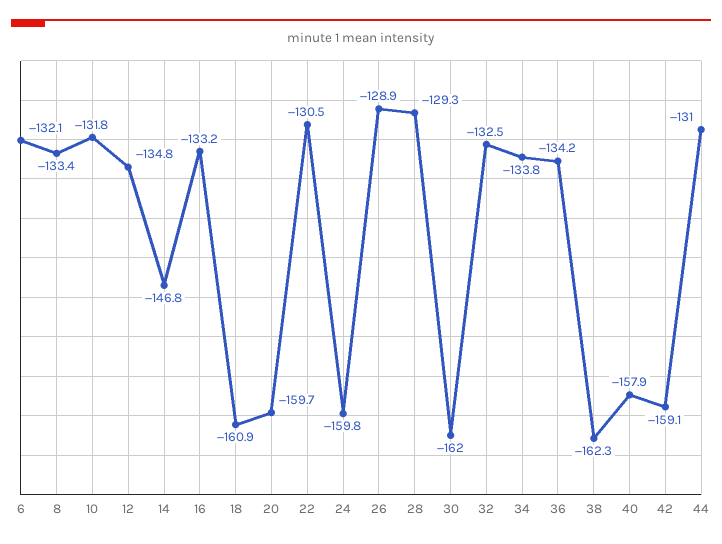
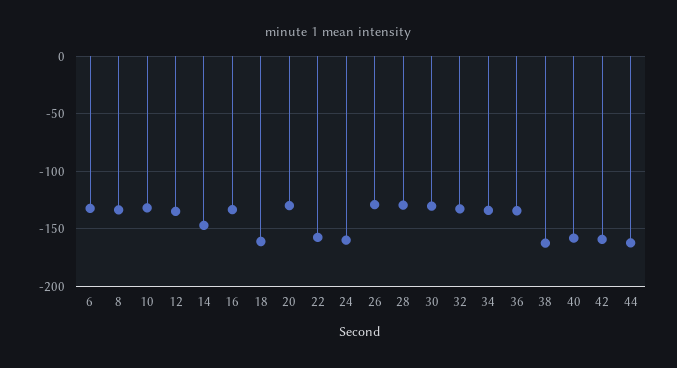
  {
    "6": -132.1,
    "8": -133.4,
    "10": -131.8,
    "12": -134.8,
    "14": -146.8,
    "16": -133.2,
    "18": -160.9,
-   "20": -159.7,
+   "20": -130,
-   "22": -130.5,
+   "22": -160,
    "24": -159.8,
    "26": -128.9,
    "28": -129.3,
-   "30": -162,
+   "30": -130,
    "32": -132.5,
    "34": -133.8,
    "36": -134.2,
    "38": -162.3,
    "40": -157.9,
    "42": -159.1,
-   "44": -131
+   "44": -160
  }

